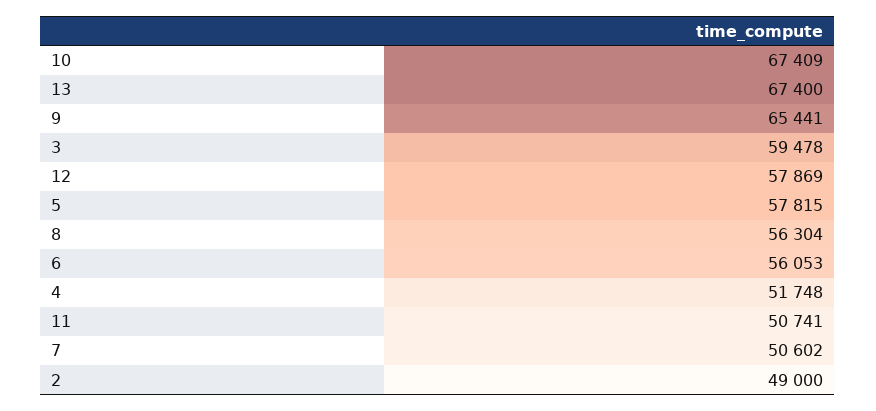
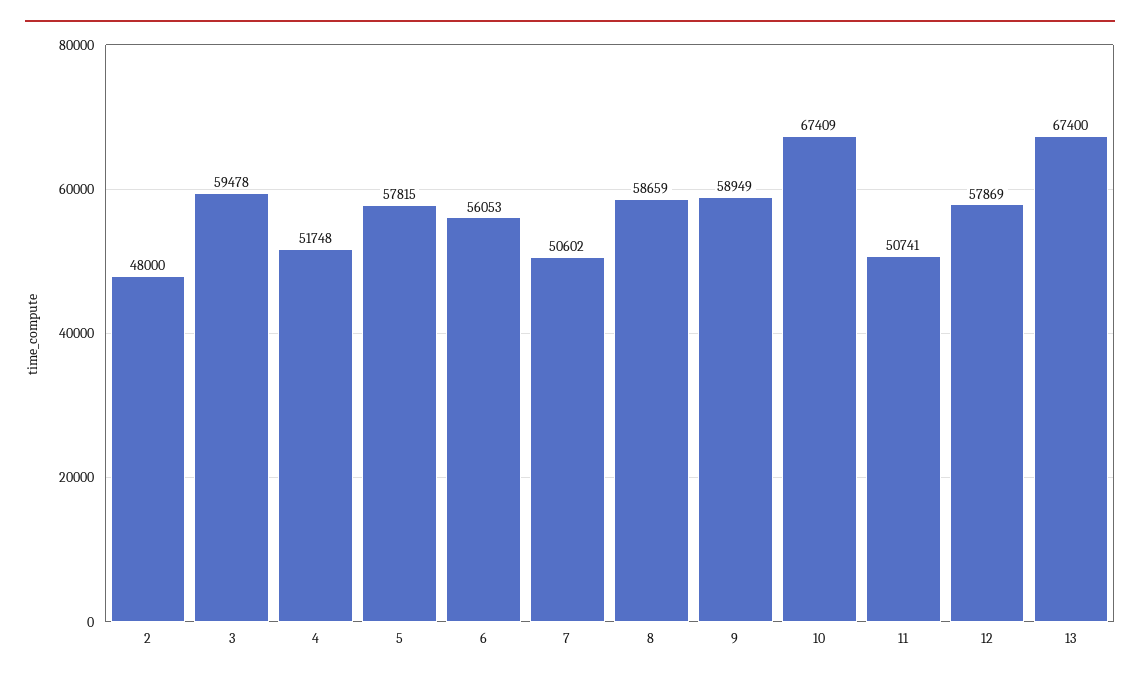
  {
    "10": 67409,
    "13": 67400,
-   "9": 65441,
+   "9": 58949,
    "3": 59478,
    "12": 57869,
    "5": 57815,
-   "8": 56304,
+   "8": 58659,
    "6": 56053,
    "4": 51748,
    "11": 50741,
    "7": 50602,
-   "2": 49000
+   "2": 48000
  }

